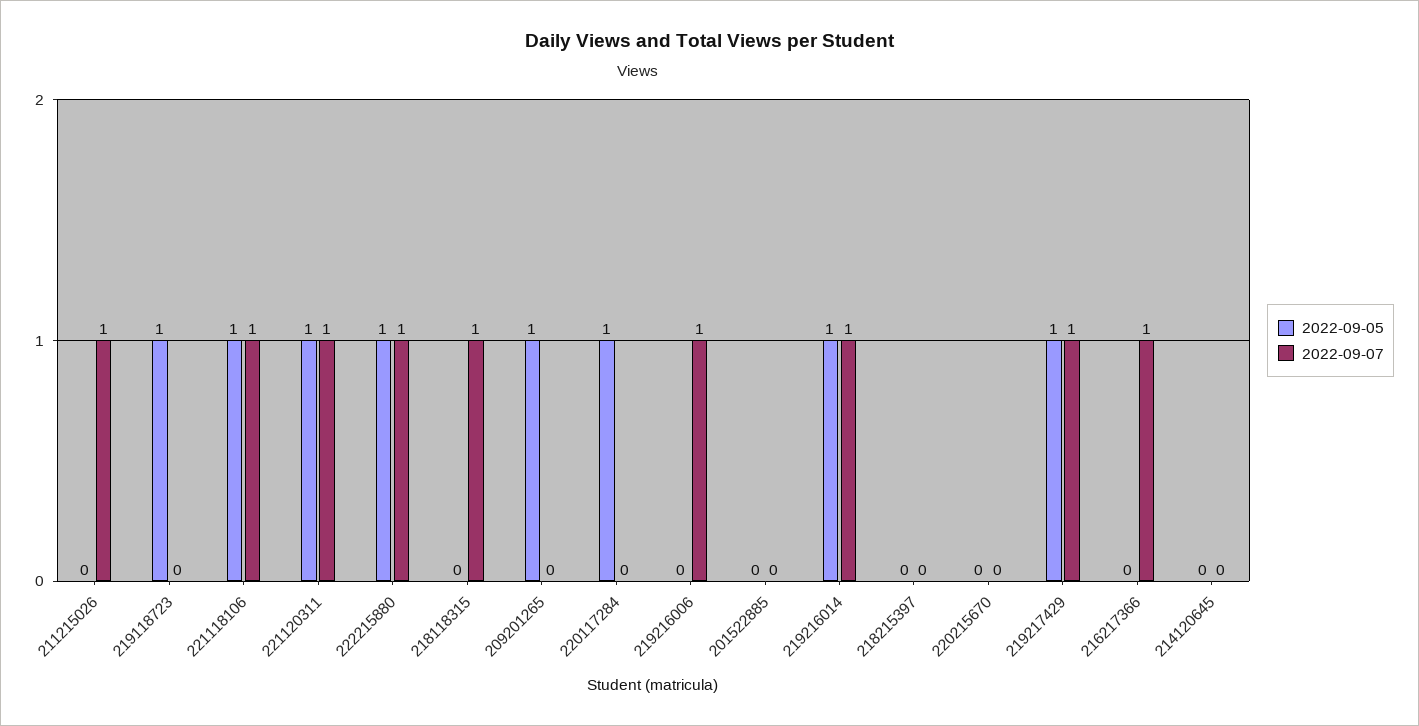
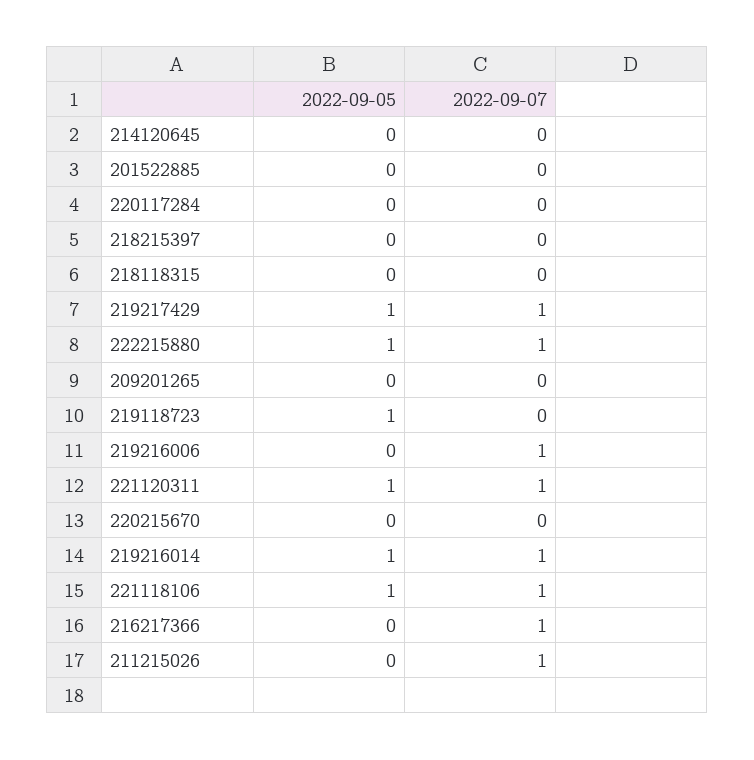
  {
    "2022-09-05": {
      "211215026": 0,
      "219118723": 1,
      "221118106": 1,
      "221120311": 1,
      "222215880": 1,
      "218118315": 0,
-     "209201265": 1,
+     "209201265": 0,
-     "220117284": 1,
+     "220117284": 0,
      "219216006": 0,
      "201522885": 0,
      "219216014": 1,
      "218215397": 0,
      "220215670": 0,
      "219217429": 1,
      "216217366": 0,
      "214120645": 0
    },
    "2022-09-07": {
      "211215026": 1,
      "219118723": 0,
      "221118106": 1,
      "221120311": 1,
      "222215880": 1,
-     "218118315": 1,
+     "218118315": 0,
      "209201265": 0,
      "220117284": 0,
      "219216006": 1,
      "201522885": 0,
      "219216014": 1,
      "218215397": 0,
      "220215670": 0,
      "219217429": 1,
      "216217366": 1,
      "214120645": 0
    }
  }

